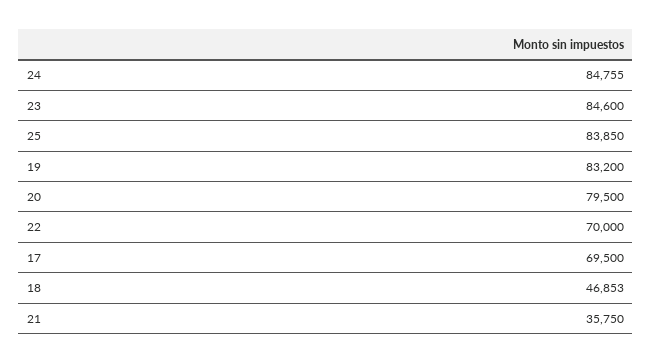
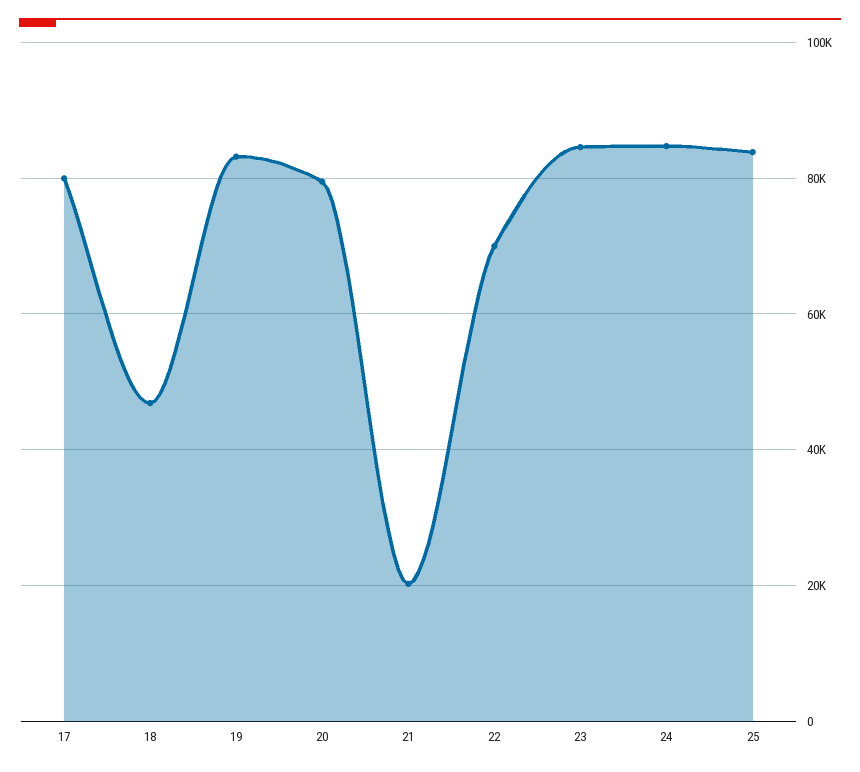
  {
    "24": 84755,
    "23": 84600,
    "25": 83850,
    "19": 83200,
    "20": 79500,
    "22": 70000,
-   "17": 69500,
+   "17": 80000,
    "18": 46853,
-   "21": 35750
+   "21": 20000
  }

